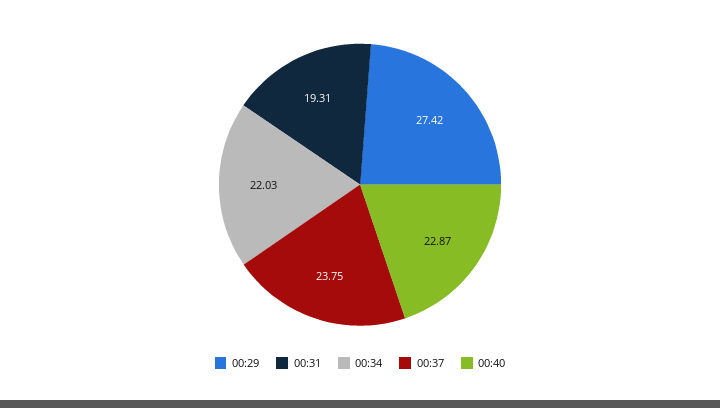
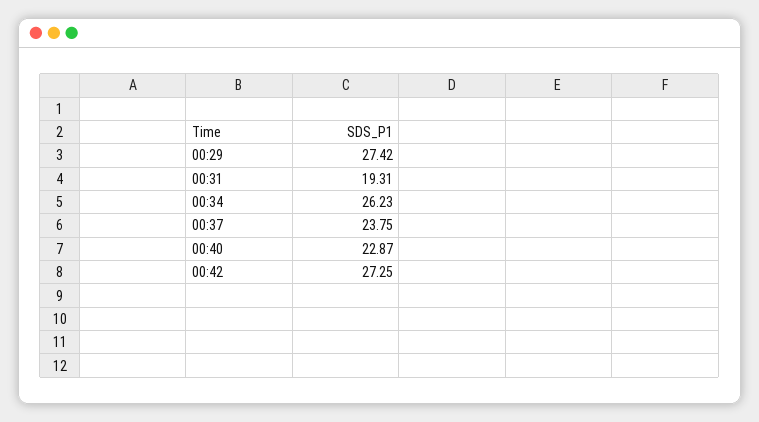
  {
    "00:29": 27.42,
    "00:31": 19.31,
-   "00:34": 22.03,
+   "00:34": 26.23,
    "00:37": 23.75,
-   "00:40": 22.87
+   "00:40": 22.87,
+   "00:42": 27.25
  }

